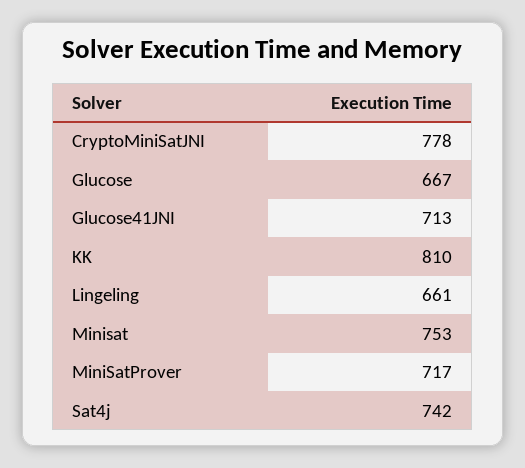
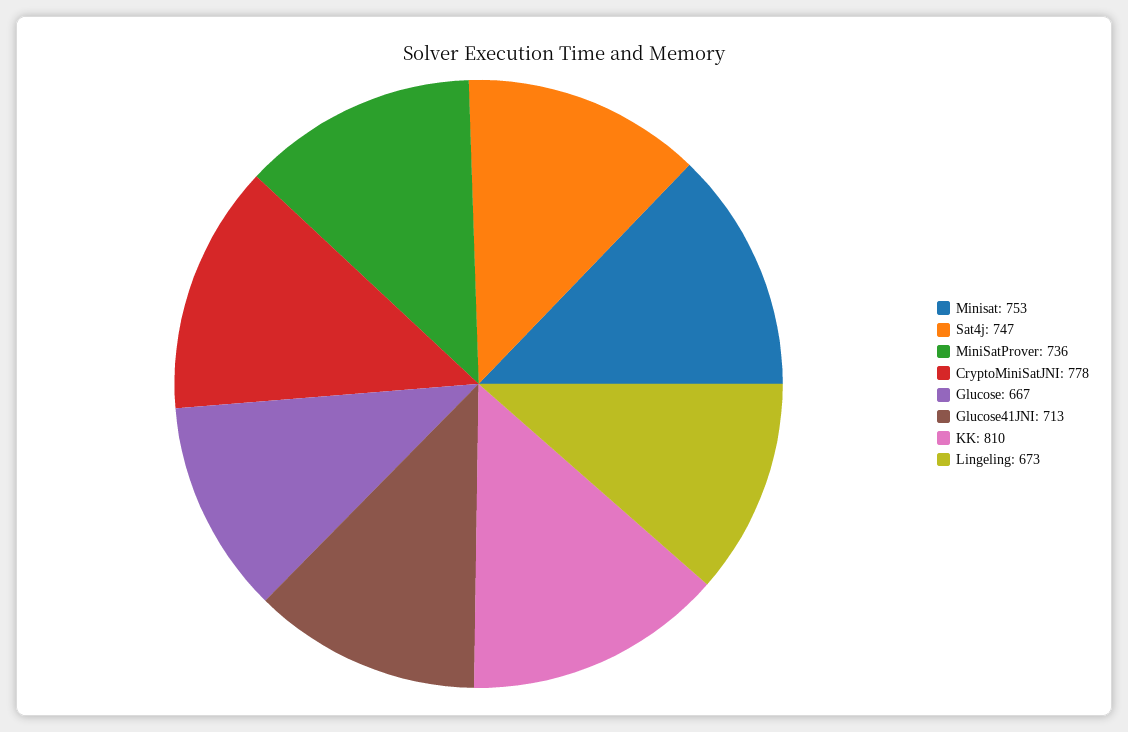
  {
    "CryptoMiniSatJNI": 778,
    "Glucose": 667,
    "Glucose41JNI": 713,
    "KK": 810,
-   "Lingeling": 661,
+   "Lingeling": 673,
    "Minisat": 753,
-   "MiniSatProver": 717,
+   "MiniSatProver": 736,
-   "Sat4j": 742
+   "Sat4j": 747
  }

